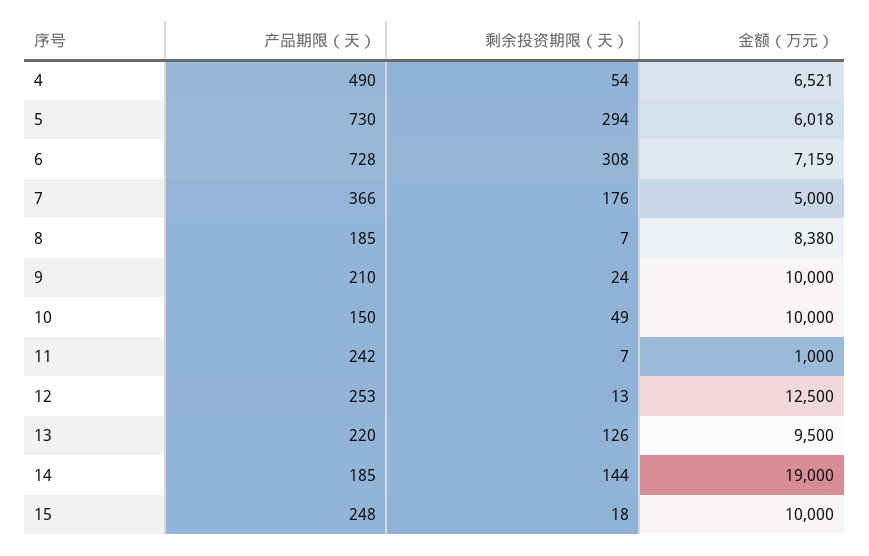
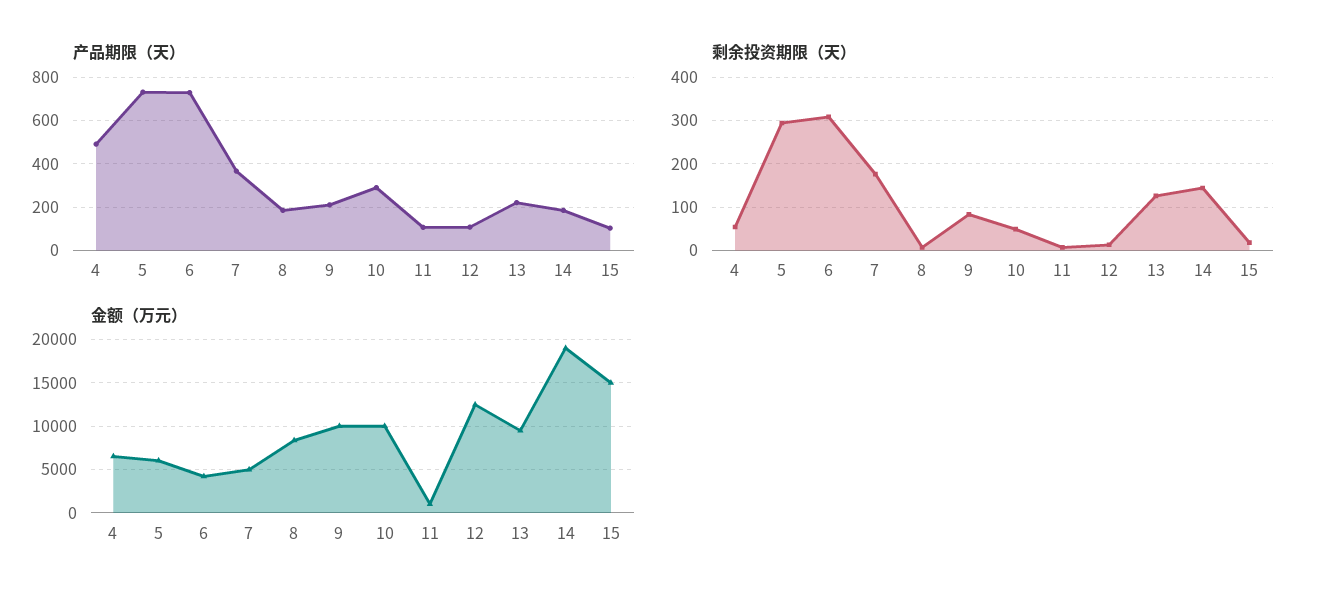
  {
    "产品期限（天）": {
      "4": 490,
      "5": 730,
      "6": 728,
      "7": 366,
      "8": 185,
      "9": 210,
-     "10": 150,
+     "10": 300,
-     "11": 242,
+     "11": 100,
-     "12": 253,
+     "12": 100,
      "13": 220,
      "14": 185,
-     "15": 248
+     "15": 100
    },
    "剩余投资期限（天）": {
      "4": 54,
      "5": 294,
      "6": 308,
      "7": 176,
      "8": 7,
-     "9": 24,
+     "9": 80,
      "10": 49,
      "11": 7,
      "12": 13,
      "13": 126,
      "14": 144,
      "15": 18
    },
    "金额（万元）": {
      "4": 6521,
      "5": 6018,
-     "6": 7159,
+     "6": 4000,
      "7": 5000,
      "8": 8380,
      "9": 10000,
      "10": 10000,
      "11": 1000,
      "12": 12500,
      "13": 9500,
      "14": 19000,
-     "15": 10000
+     "15": 15000
    }
  }

